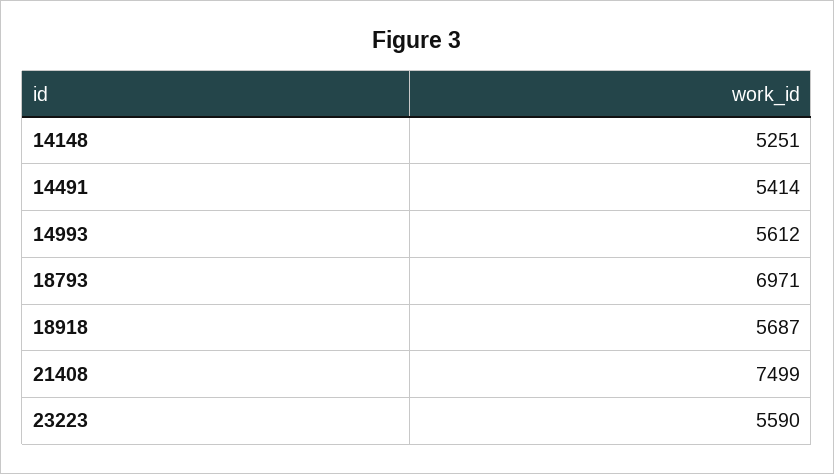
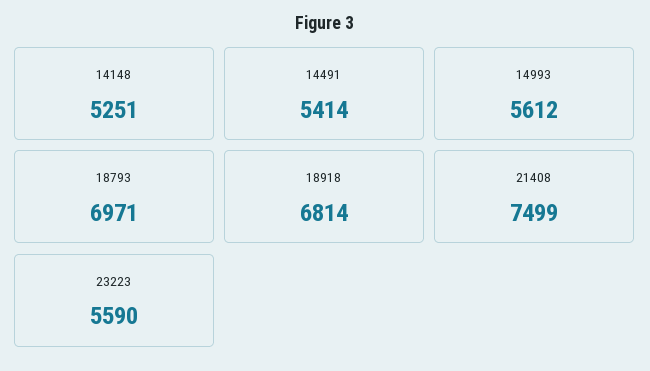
  {
    "14148": 5251,
    "14491": 5414,
    "14993": 5612,
    "18793": 6971,
-   "18918": 5687,
+   "18918": 6814,
    "21408": 7499,
    "23223": 5590
  }

